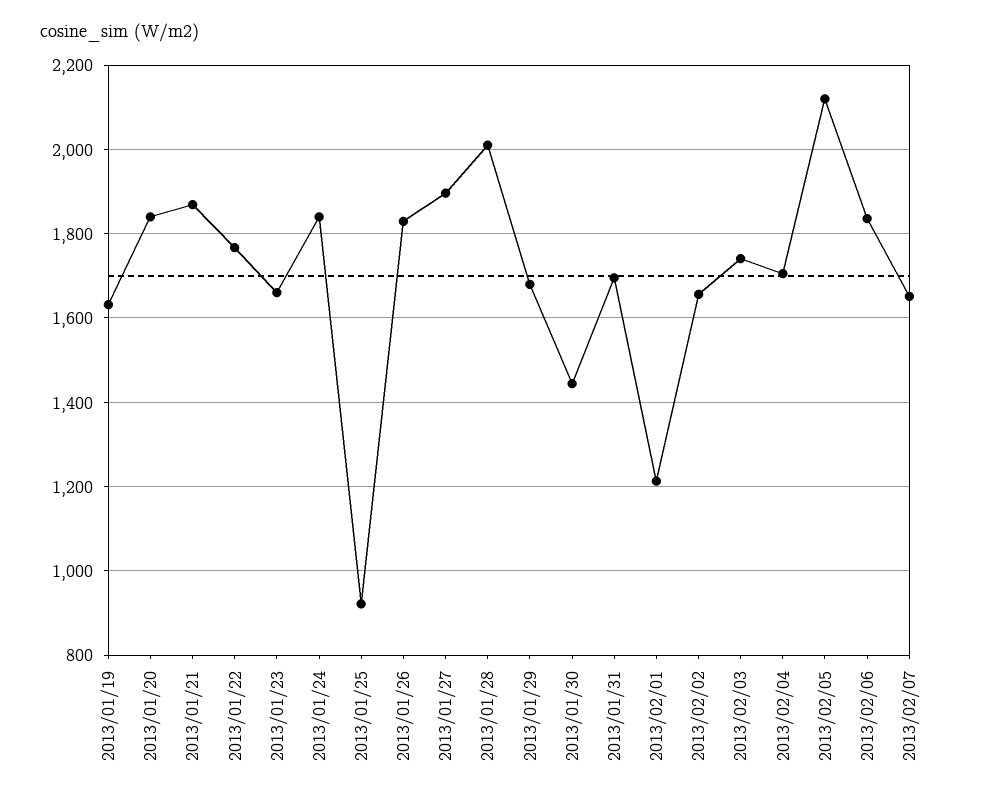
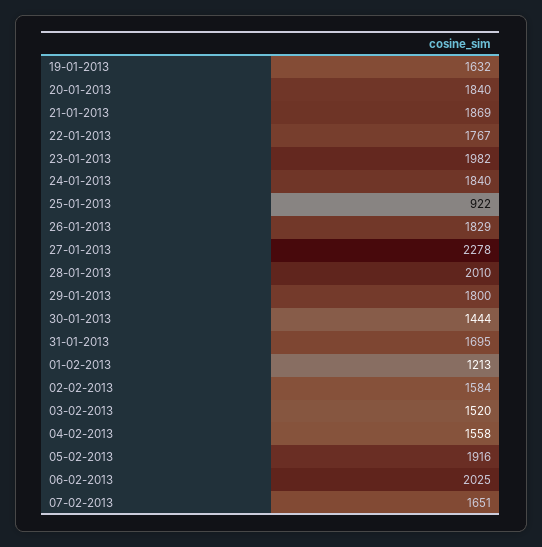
  {
    "2013/01/19": 1632,
    "2013/01/20": 1840,
    "2013/01/21": 1869,
    "2013/01/22": 1767,
-   "2013/01/23": 1660,
+   "2013/01/23": 1982,
    "2013/01/24": 1840,
    "2013/01/25": 922,
    "2013/01/26": 1829,
-   "2013/01/27": 1900,
+   "2013/01/27": 2278,
    "2013/01/28": 2010,
-   "2013/01/29": 1680,
+   "2013/01/29": 1800,
    "2013/01/30": 1444,
    "2013/01/31": 1695,
    "2013/02/01": 1213,
-   "2013/02/02": 1660,
+   "2013/02/02": 1584,
-   "2013/02/03": 1740,
+   "2013/02/03": 1520,
-   "2013/02/04": 1700,
+   "2013/02/04": 1558,
-   "2013/02/05": 2120,
+   "2013/02/05": 1916,
-   "2013/02/06": 1840,
+   "2013/02/06": 2025,
    "2013/02/07": 1651
  }

